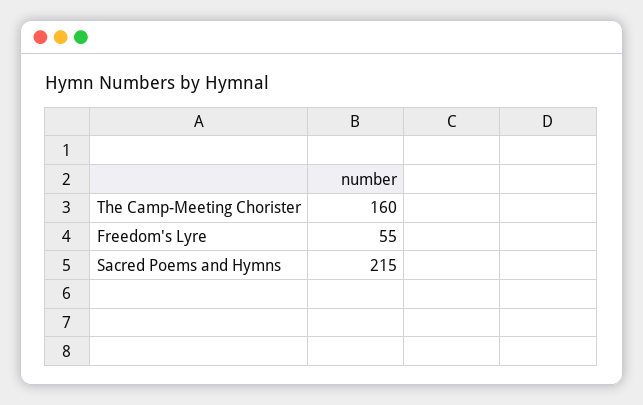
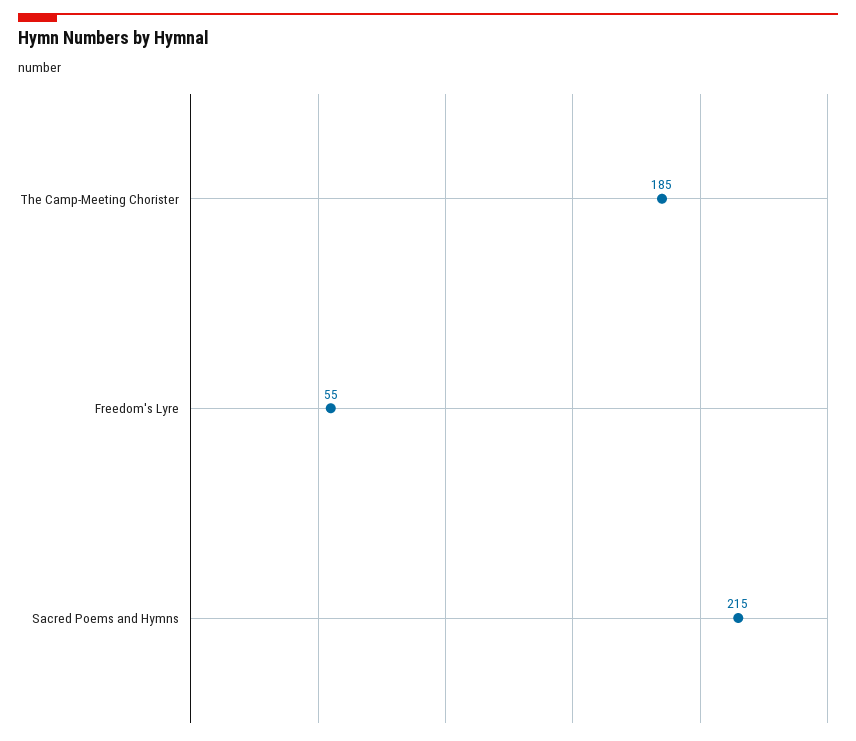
  {
-   "The Camp-Meeting Chorister": 160,
+   "The Camp-Meeting Chorister": 185,
    "Freedom's Lyre": 55,
    "Sacred Poems and Hymns": 215
  }

